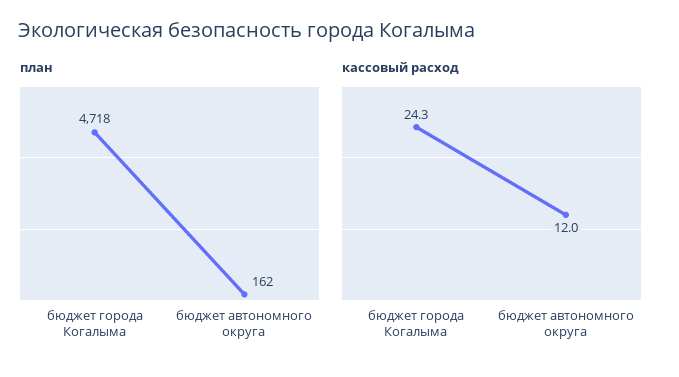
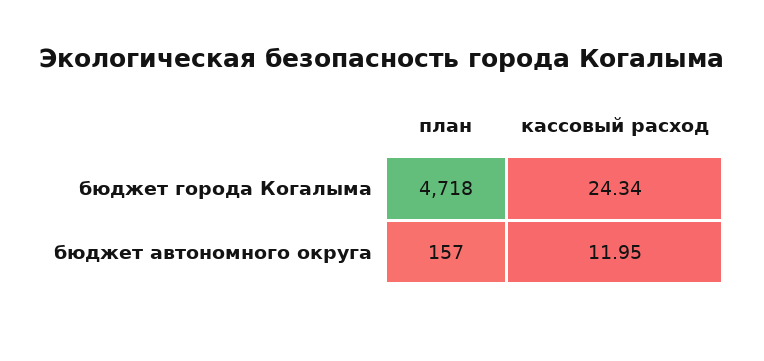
  {
    "план": {
      "бюджет города Когалыма": 4718,
-     "бюджет автономного округа": 162
+     "бюджет автономного округа": 157
    },
    "кассовый расход": {
      "бюджет города Когалыма": 24.34,
      "бюджет автономного округа": 11.95
    }
  }

